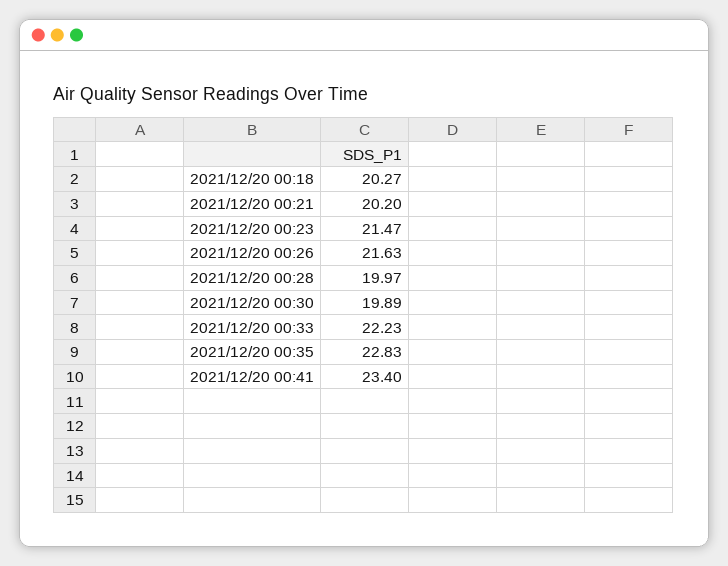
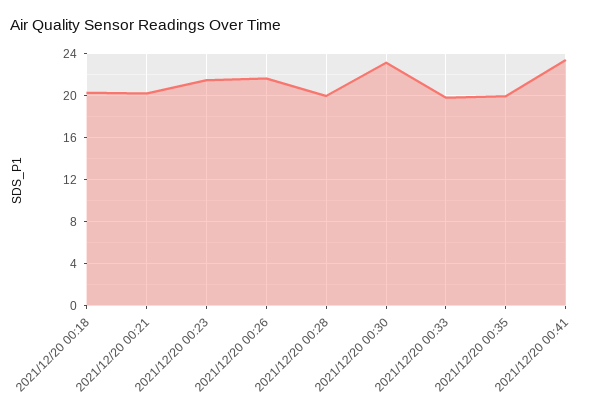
  {
    "2021/12/20 00:18": 20.27,
    "2021/12/20 00:21": 20.2,
    "2021/12/20 00:23": 21.47,
    "2021/12/20 00:26": 21.63,
    "2021/12/20 00:28": 19.97,
-   "2021/12/20 00:30": 19.89,
+   "2021/12/20 00:30": 23,
-   "2021/12/20 00:33": 22.23,
+   "2021/12/20 00:33": 20,
-   "2021/12/20 00:35": 22.83,
+   "2021/12/20 00:35": 20,
    "2021/12/20 00:41": 23.4
  }

